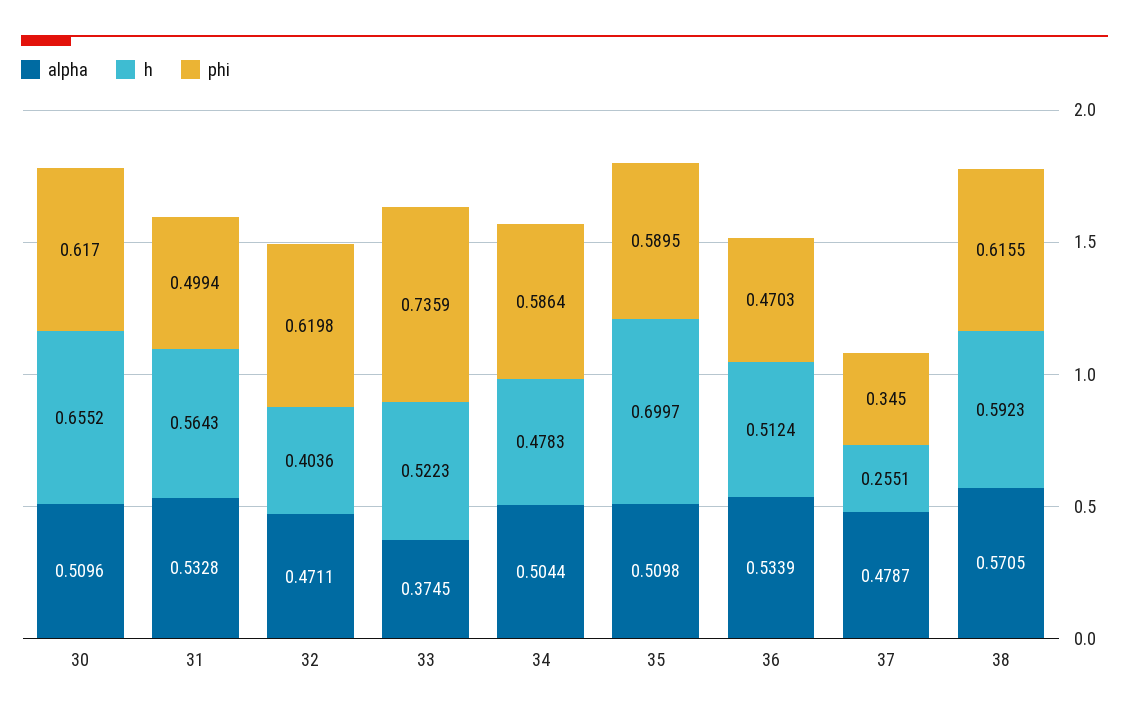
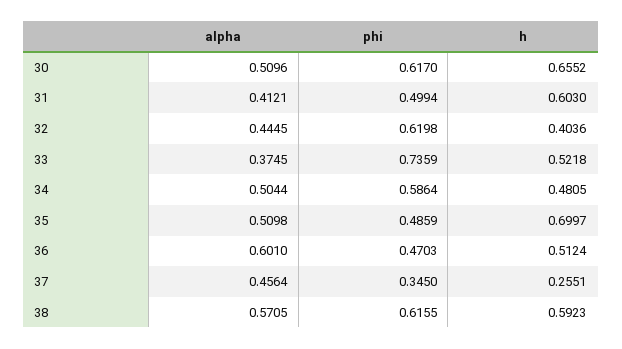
  {
    "alpha": {
      "30": 0.5096,
-     "31": 0.5328,
+     "31": 0.4121,
-     "32": 0.4711,
+     "32": 0.4445,
      "33": 0.3745,
      "34": 0.5044,
      "35": 0.5098,
-     "36": 0.5339,
+     "36": 0.601,
-     "37": 0.4787,
+     "37": 0.4564,
      "38": 0.5705
    },
    "h": {
      "30": 0.6552,
-     "31": 0.5643,
+     "31": 0.603,
      "32": 0.4036,
-     "33": 0.5223,
+     "33": 0.5218,
-     "34": 0.4783,
+     "34": 0.4805,
      "35": 0.6997,
      "36": 0.5124,
      "37": 0.2551,
      "38": 0.5923
    },
    "phi": {
      "30": 0.617,
      "31": 0.4994,
      "32": 0.6198,
      "33": 0.7359,
      "34": 0.5864,
-     "35": 0.5895,
+     "35": 0.4859,
      "36": 0.4703,
      "37": 0.345,
      "38": 0.6155
    }
  }

